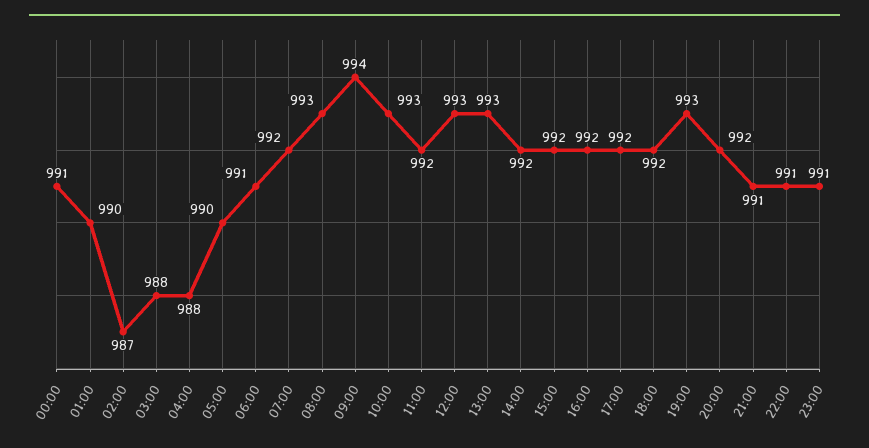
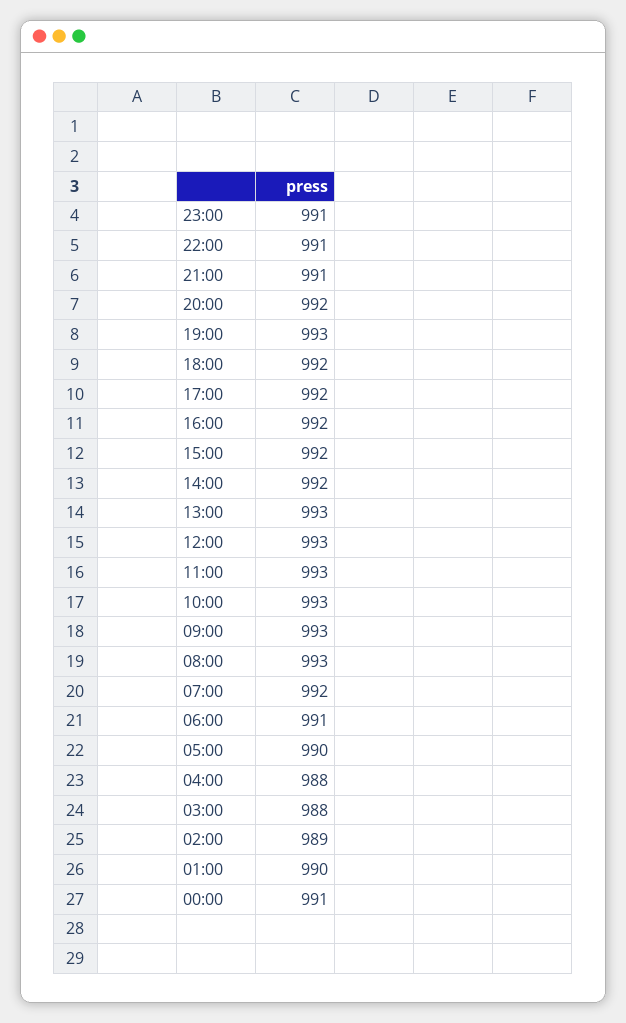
  {
    "00:00": 991,
    "01:00": 990,
-   "02:00": 987,
+   "02:00": 989,
    "03:00": 988,
    "04:00": 988,
    "05:00": 990,
    "06:00": 991,
    "07:00": 992,
    "08:00": 993,
-   "09:00": 994,
+   "09:00": 993,
    "10:00": 993,
-   "11:00": 992,
+   "11:00": 993,
    "12:00": 993,
    "13:00": 993,
    "14:00": 992,
    "15:00": 992,
    "16:00": 992,
    "17:00": 992,
    "18:00": 992,
    "19:00": 993,
    "20:00": 992,
    "21:00": 991,
    "22:00": 991,
    "23:00": 991
  }

